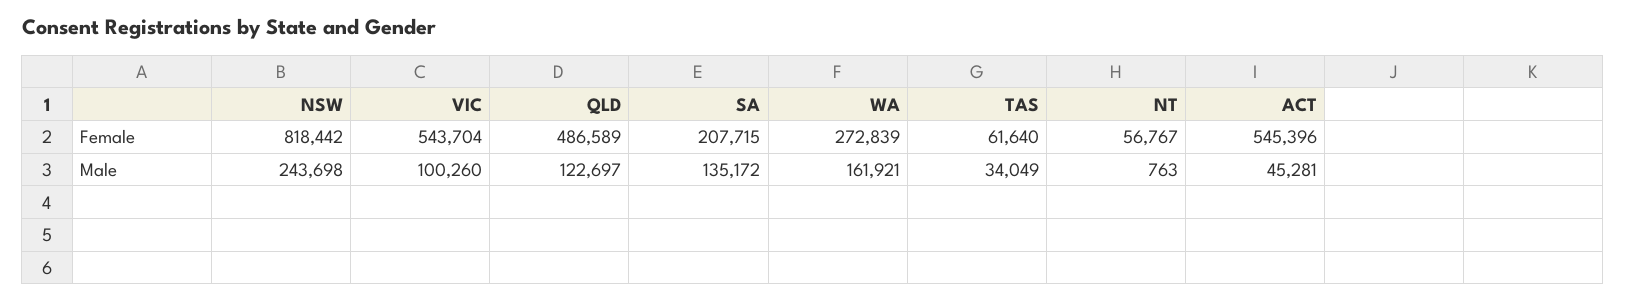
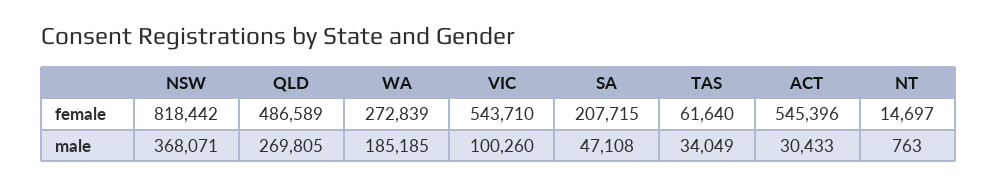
  {
    "NSW": {
      "Female": 818442,
-     "Male": 243698
+     "Male": 368071
    },
    "VIC": {
-     "Female": 543704,
+     "Female": 543710,
      "Male": 100260
    },
    "QLD": {
      "Female": 486589,
-     "Male": 122697
+     "Male": 269805
    },
    "SA": {
      "Female": 207715,
-     "Male": 135172
+     "Male": 47108
    },
    "WA": {
      "Female": 272839,
-     "Male": 161921
+     "Male": 185185
    },
    "TAS": {
      "Female": 61640,
      "Male": 34049
    },
    "NT": {
-     "Female": 56767,
+     "Female": 14697,
      "Male": 763
    },
    "ACT": {
      "Female": 545396,
-     "Male": 45281
+     "Male": 30433
    }
  }

